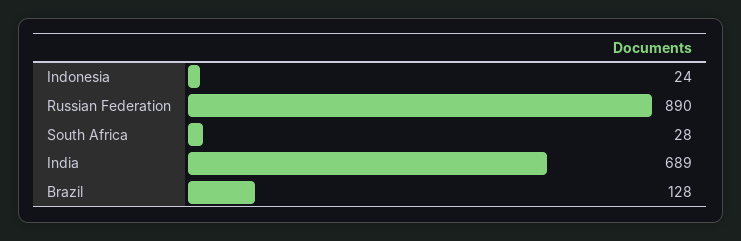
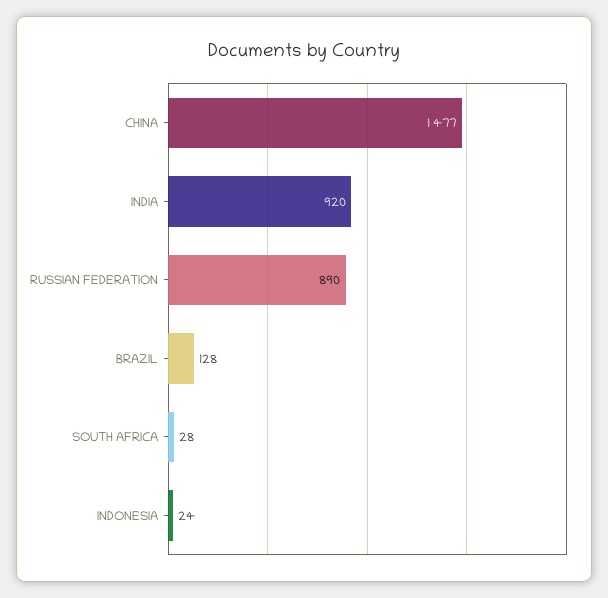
  {
    "Indonesia": 24,
    "Russian Federation": 890,
    "South Africa": 28,
-   "India": 689,
+   "India": 920,
-   "Brazil": 128
+   "Brazil": 128,
+   "CHINA": 1477
  }

